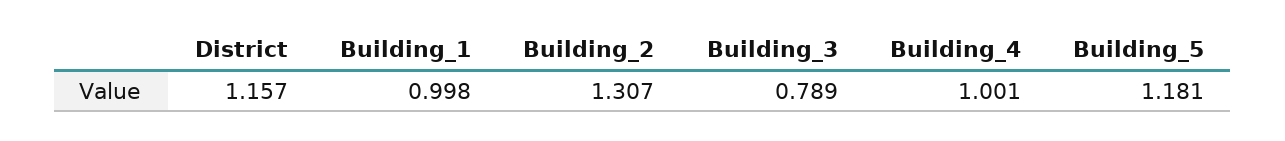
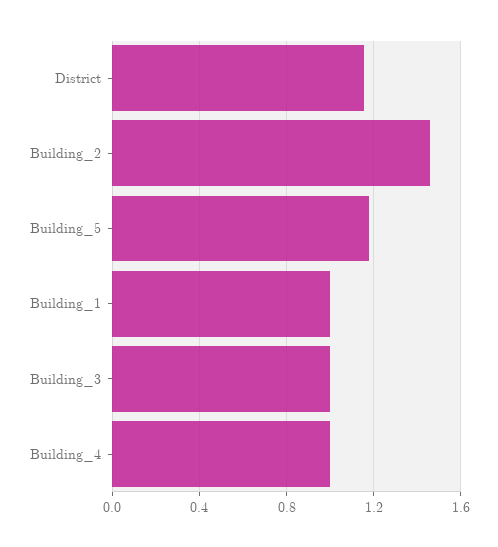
  {
    "District": 1.157,
    "Building_1": 0.998,
-   "Building_2": 1.307,
+   "Building_2": 1.45,
-   "Building_3": 0.789,
+   "Building_3": 1,
    "Building_4": 1.001,
    "Building_5": 1.181
  }

